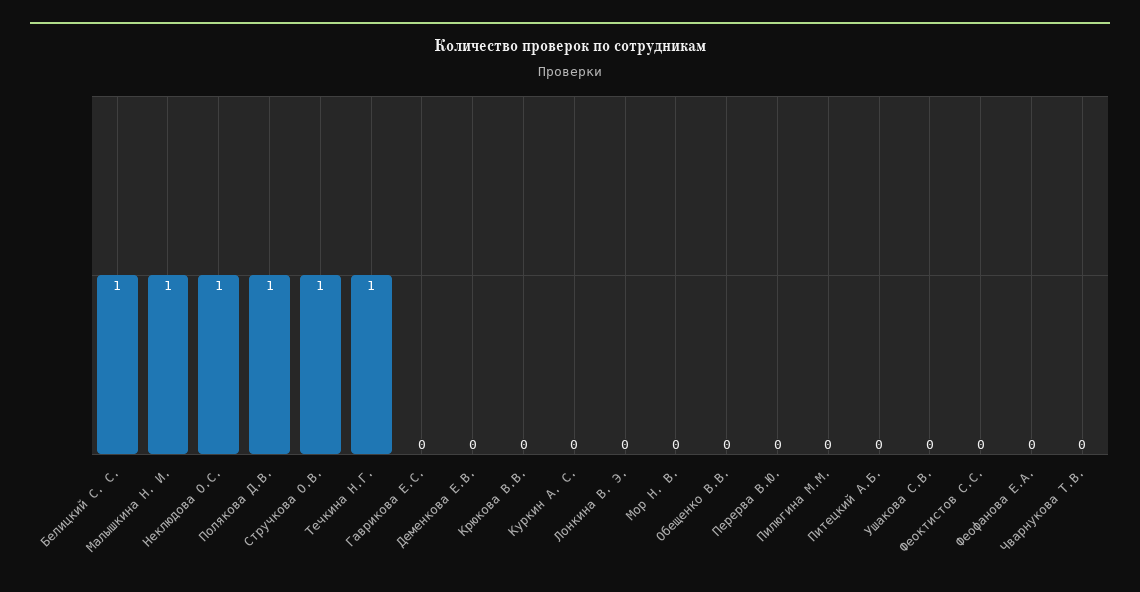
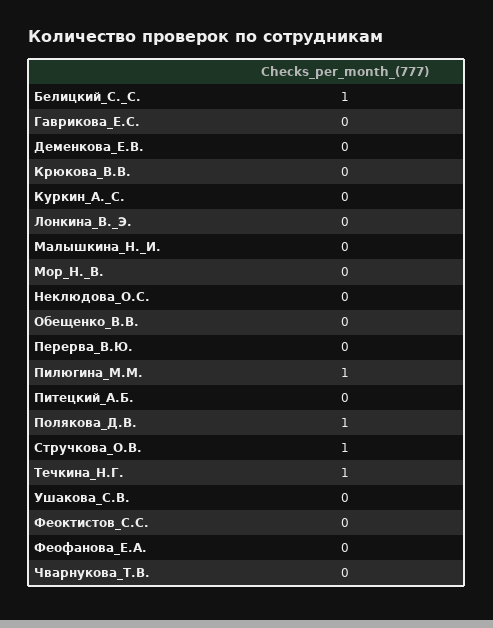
  {
    "Белицкий С. С.": 1,
-   "Малышкина Н. И.": 1,
+   "Малышкина Н. И.": 0,
-   "Неклюдова О.С.": 1,
+   "Неклюдова О.С.": 0,
    "Полякова Д.В.": 1,
    "Стручкова О.В.": 1,
    "Течкина Н.Г.": 1,
    "Гаврикова E.C.": 0,
    "Деменкова E.B.": 0,
    "Крюкова B.B.": 0,
    "Куркин А. С.": 0,
    "Лонкина В. Э.": 0,
    "Мор Н. В.": 0,
    "Обещенко В.В.": 0,
    "Перерва В.Ю.": 0,
-   "Пилюгина М.М.": 0,
+   "Пилюгина М.М.": 1,
    "Питецкий А.Б.": 0,
    "Ушакова С.В.": 0,
    "Феоктистов С.С.": 0,
    "Феофанова Е.А.": 0,
    "Чварнукова Т.В.": 0
  }

